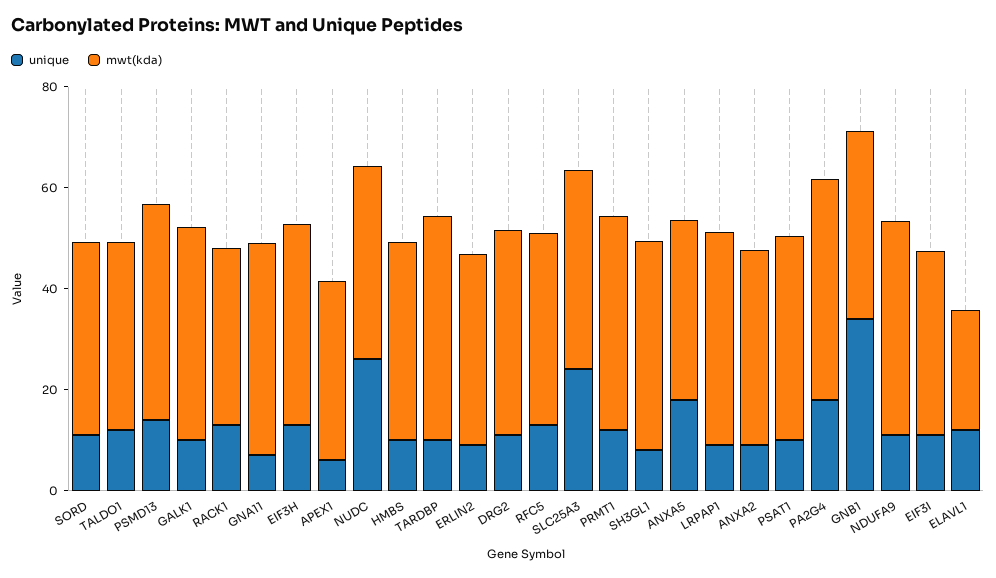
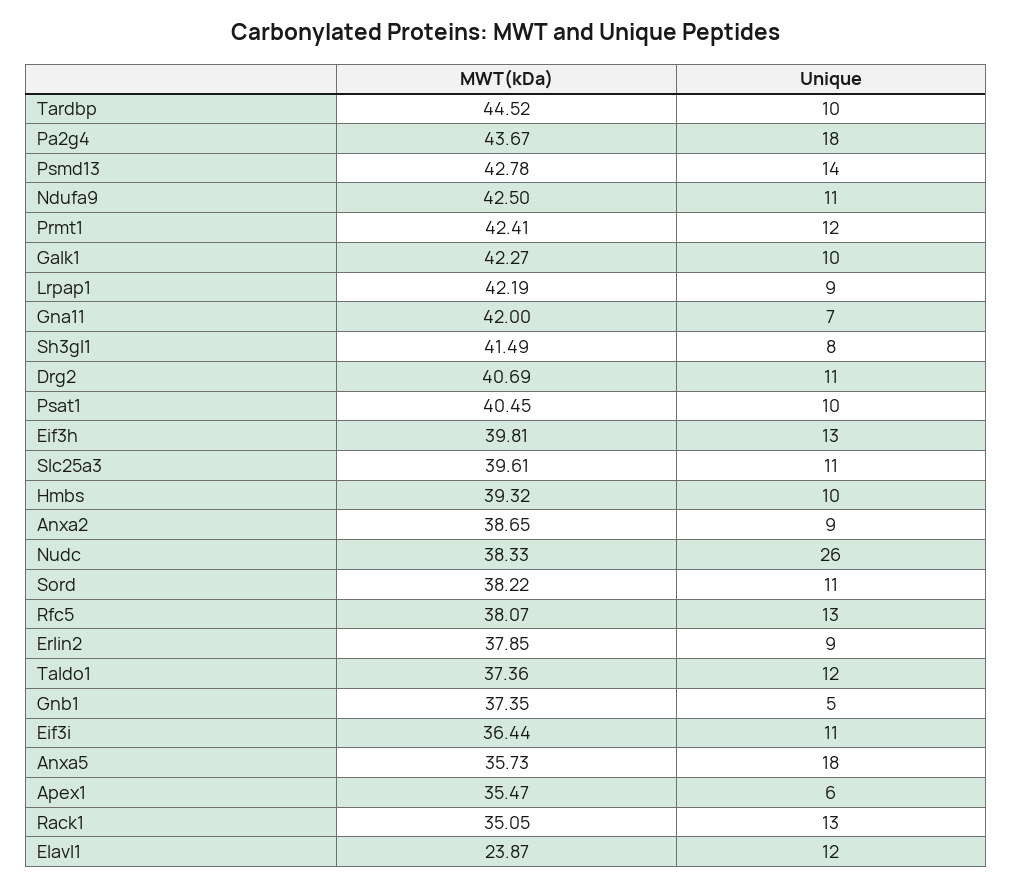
  {
    "unique": {
      "SORD": 11,
      "TALDO1": 12,
      "PSMD13": 14,
      "GALK1": 10,
      "RACK1": 13,
      "GNA11": 7,
      "EIF3H": 13,
      "APEX1": 6,
      "NUDC": 26,
      "HMBS": 10,
      "TARDBP": 10,
      "ERLIN2": 9,
      "DRG2": 11,
      "RFC5": 13,
-     "SLC25A3": 25,
+     "SLC25A3": 11,
      "PRMT1": 12,
      "SH3GL1": 8,
      "ANXA5": 18,
      "LRPAP1": 9,
      "ANXA2": 9,
      "PSAT1": 10,
      "PA2G4": 18,
-     "GNB1": 35,
+     "GNB1": 5,
      "NDUFA9": 11,
      "EIF3I": 11,
      "ELAVL1": 12
    },
    "mwt(kda)": {
      "SORD": 38.22,
      "TALDO1": 37.36,
      "PSMD13": 42.78,
      "GALK1": 42.27,
      "RACK1": 35.05,
      "GNA11": 42,
      "EIF3H": 39.81,
      "APEX1": 35.47,
      "NUDC": 38.33,
      "HMBS": 39.32,
      "TARDBP": 44.52,
      "ERLIN2": 37.85,
      "DRG2": 40.69,
      "RFC5": 38.07,
      "SLC25A3": 39.61,
      "PRMT1": 42.41,
      "SH3GL1": 41.49,
      "ANXA5": 35.73,
      "LRPAP1": 42.19,
      "ANXA2": 38.65,
      "PSAT1": 40.45,
      "PA2G4": 43.67,
      "GNB1": 37.35,
      "NDUFA9": 42.5,
      "EIF3I": 36.44,
      "ELAVL1": 23.87
    }
  }

